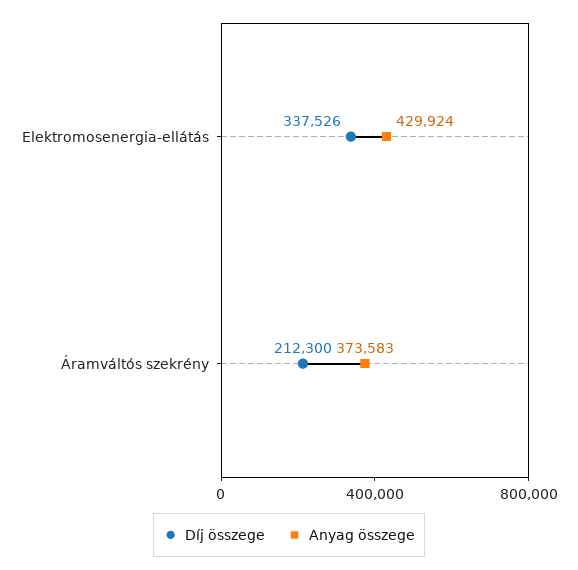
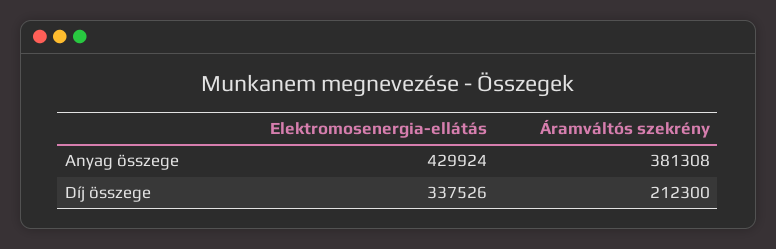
  {
    "Díj összege": {
      "Elektromosenergia-ellátás": 337526,
      "Áramváltós szekrény": 212300
    },
    "Anyag összege": {
      "Elektromosenergia-ellátás": 429924,
-     "Áramváltós szekrény": 373583
+     "Áramváltós szekrény": 381308
    }
  }

